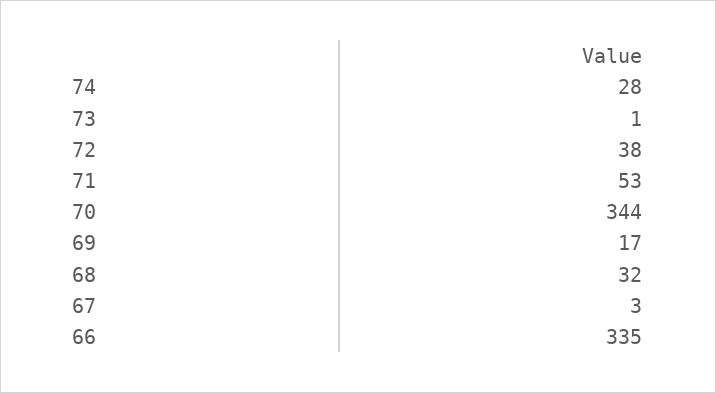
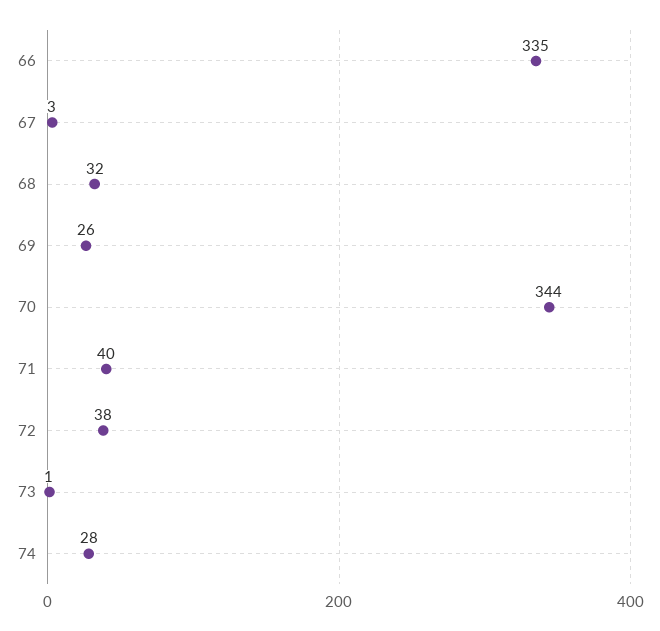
  {
    "74": 28,
    "73": 1,
    "72": 38,
-   "71": 53,
+   "71": 40,
    "70": 344,
-   "69": 17,
+   "69": 26,
    "68": 32,
    "67": 3,
    "66": 335
  }

